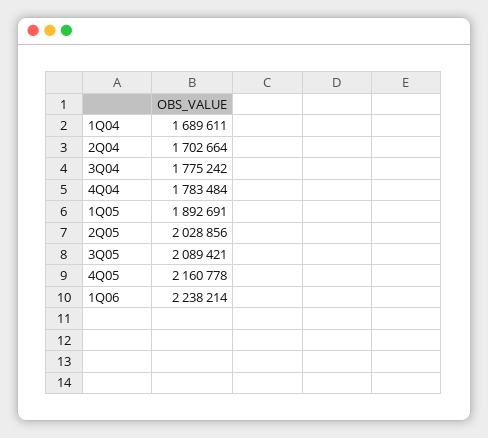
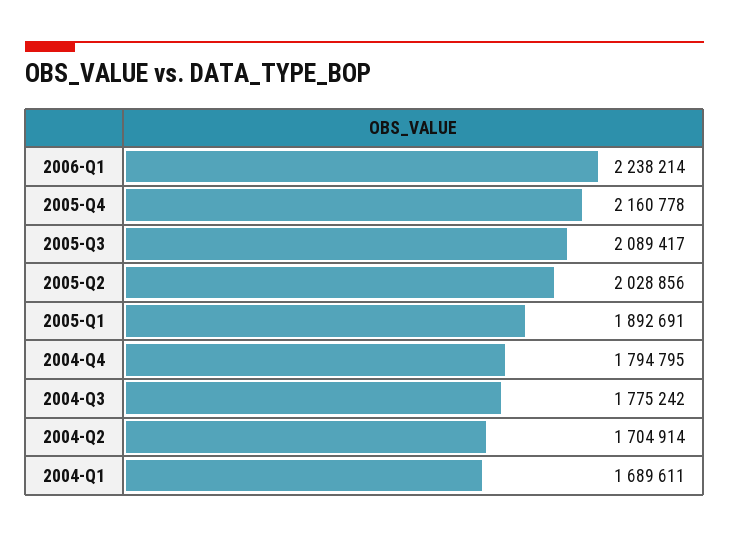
  {
    "1Q04": 1689611,
-   "2Q04": 1702664,
+   "2Q04": 1704914,
    "3Q04": 1775242,
-   "4Q04": 1783484,
+   "4Q04": 1794795,
    "1Q05": 1892691,
    "2Q05": 2028856,
-   "3Q05": 2089421,
+   "3Q05": 2089417,
    "4Q05": 2160778,
    "1Q06": 2238214
  }

